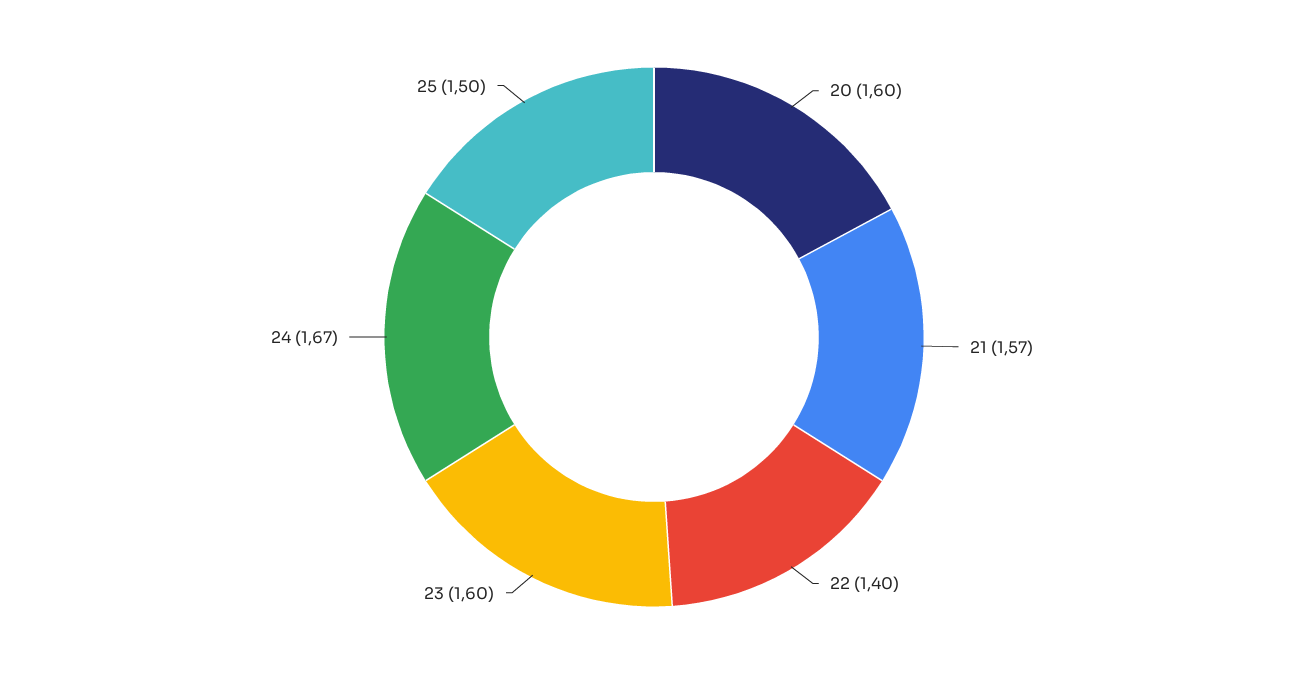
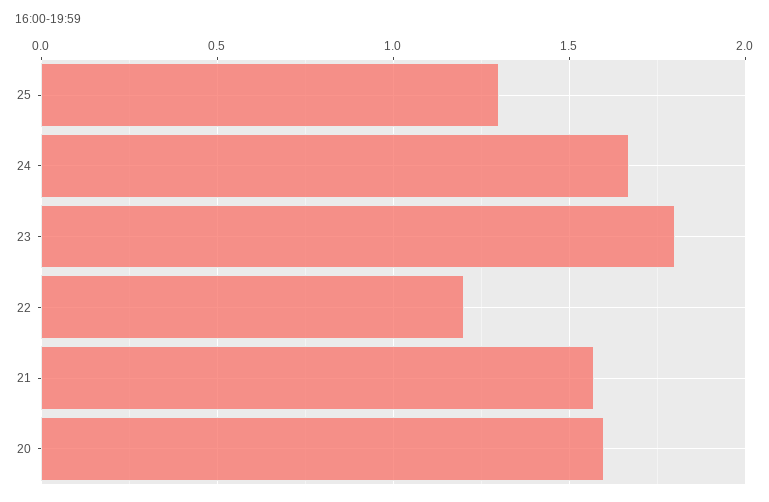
  {
    "20": 1.6,
    "21": 1.57,
-   "22": 1.4,
+   "22": 1.2,
-   "23": 1.6,
+   "23": 1.8,
    "24": 1.67,
-   "25": 1.5
+   "25": 1.3
  }

